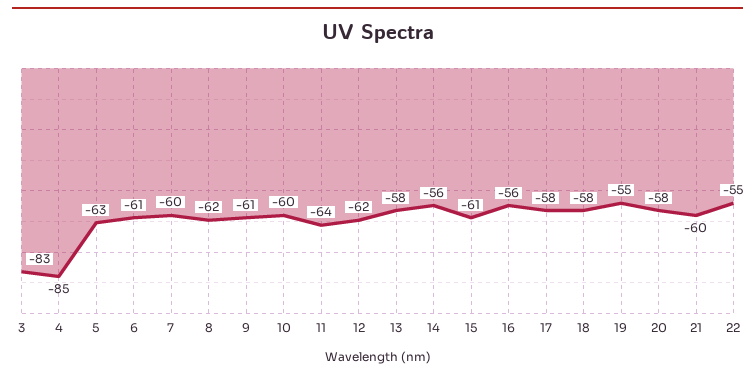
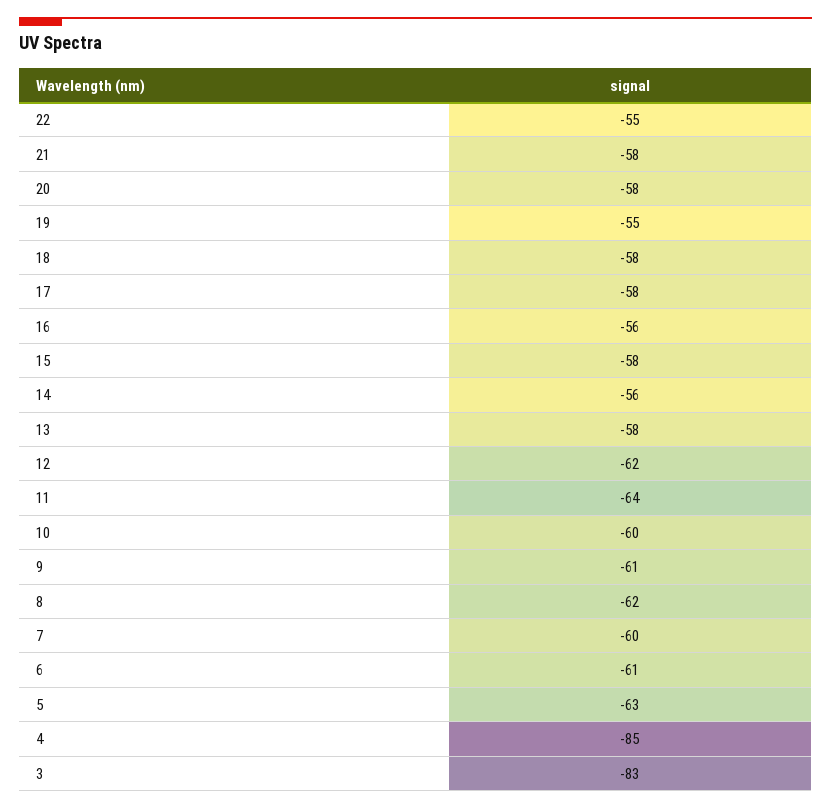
  {
    "3": -83,
    "4": -85,
    "5": -63,
    "6": -61,
    "7": -60,
    "8": -62,
    "9": -61,
    "10": -60,
    "11": -64,
    "12": -62,
    "13": -58,
    "14": -56,
-   "15": -61,
+   "15": -58,
    "16": -56,
    "17": -58,
    "18": -58,
    "19": -55,
    "20": -58,
-   "21": -60,
+   "21": -58,
    "22": -55
  }

